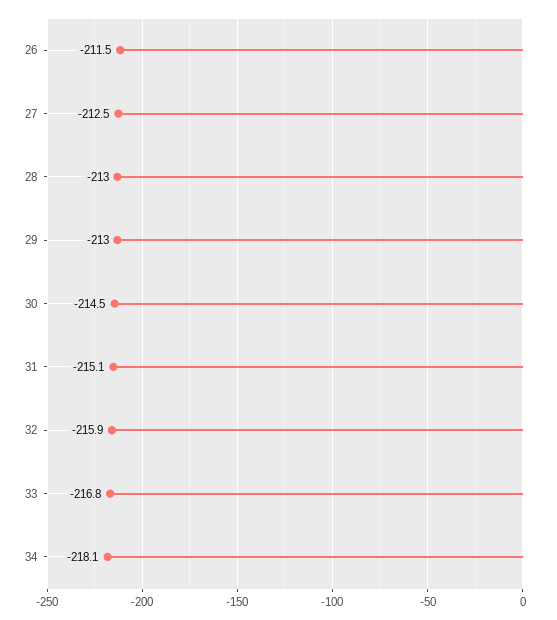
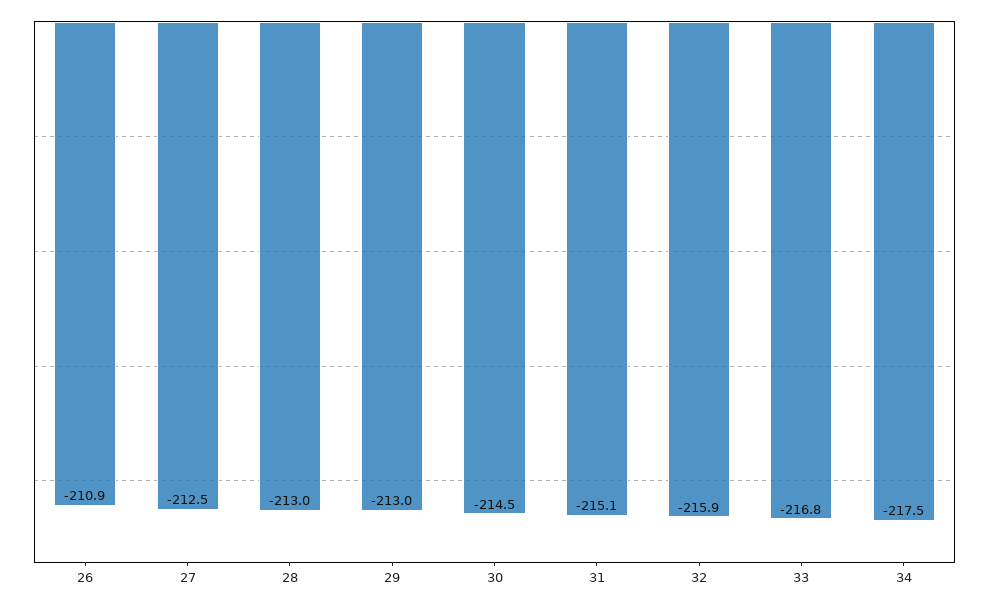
  {
-   "26": -211.5,
+   "26": -210.9,
    "27": -212.5,
    "28": -213,
    "29": -213,
    "30": -214.5,
    "31": -215.1,
    "32": -215.9,
    "33": -216.8,
-   "34": -218.1
+   "34": -217.5
  }

